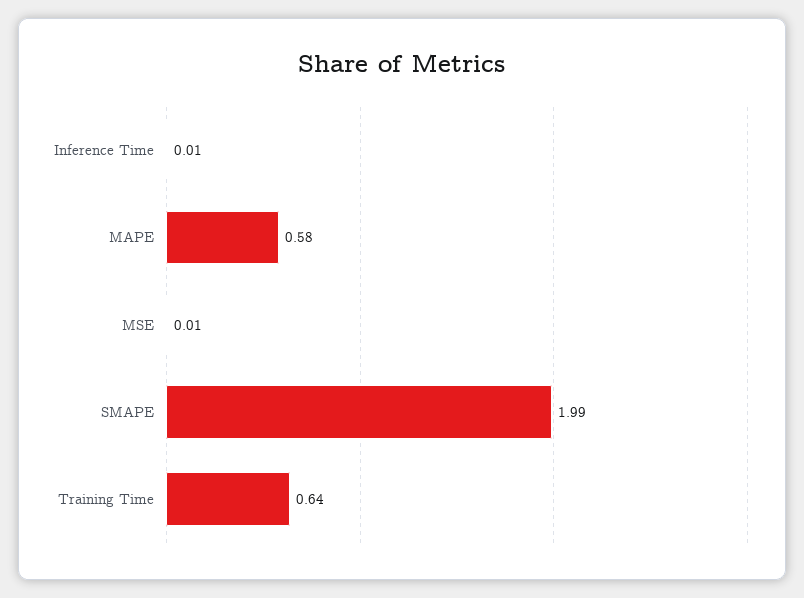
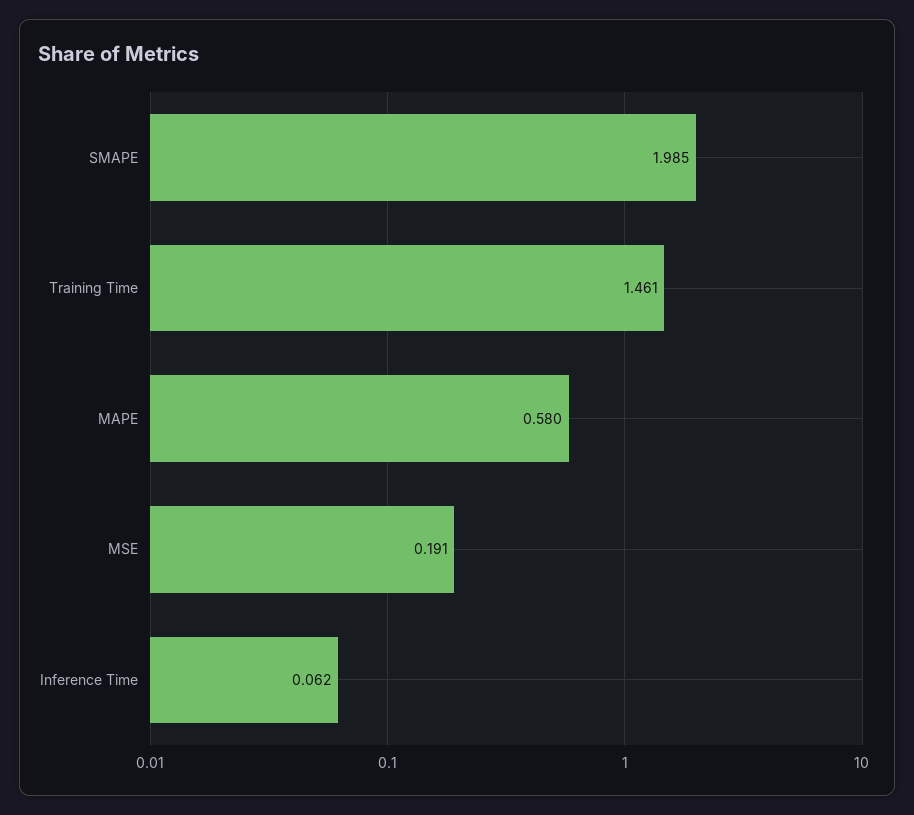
  {
-   "Inference Time": 0.01,
+   "Inference Time": 0.062,
    "MAPE": 0.58,
-   "MSE": 0.01,
+   "MSE": 0.191,
    "SMAPE": 1.985,
-   "Training Time": 0.64
+   "Training Time": 1.461
  }

